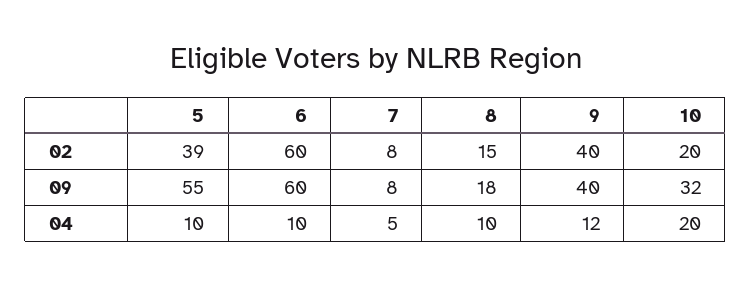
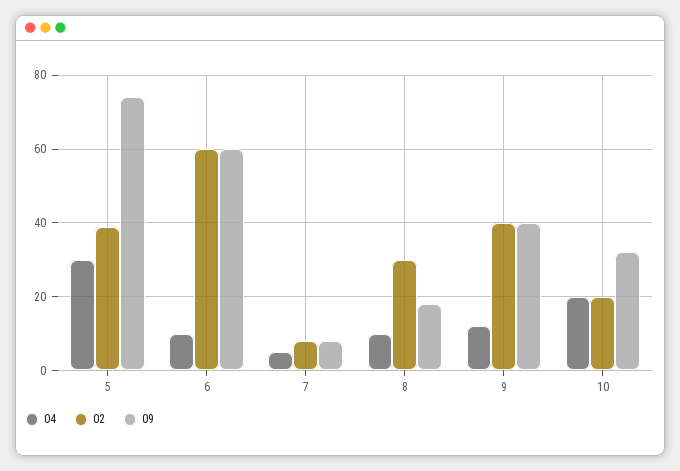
  {
    "02": {
      "5": 39,
      "6": 60,
      "7": 8,
-     "8": 15,
+     "8": 30,
      "9": 40,
      "10": 20
    },
    "09": {
-     "5": 55,
+     "5": 75,
      "6": 60,
      "7": 8,
      "8": 18,
      "9": 40,
      "10": 32
    },
    "04": {
-     "5": 10,
+     "5": 30,
      "6": 10,
      "7": 5,
      "8": 10,
      "9": 12,
      "10": 20
    }
  }

